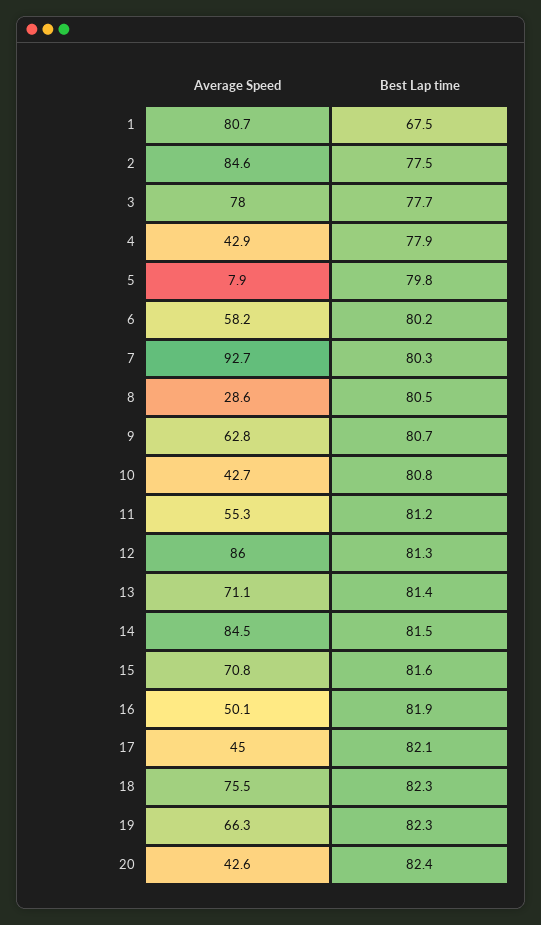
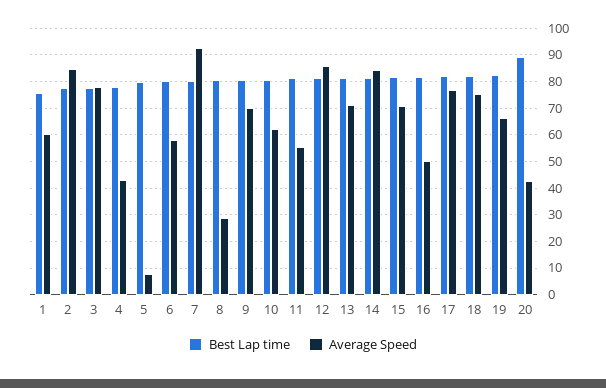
  {
    "Average Speed": {
-     "1": 80.7,
+     "1": 60,
      "2": 84.6,
      "3": 78,
      "4": 42.9,
      "5": 7.9,
      "6": 58.2,
      "7": 92.7,
      "8": 28.6,
-     "9": 62.8,
+     "9": 70,
-     "10": 42.7,
+     "10": 62.5,
      "11": 55.3,
      "12": 86,
      "13": 71.1,
      "14": 84.5,
      "15": 70.8,
      "16": 50.1,
-     "17": 45,
+     "17": 77.5,
      "18": 75.5,
      "19": 66.3,
      "20": 42.6
    },
    "Best Lap time": {
-     "1": 67.5,
+     "1": 75,
      "2": 77.5,
      "3": 77.7,
      "4": 77.9,
      "5": 79.8,
      "6": 80.2,
      "7": 80.3,
      "8": 80.5,
      "9": 80.7,
      "10": 80.8,
      "11": 81.2,
      "12": 81.3,
      "13": 81.4,
      "14": 81.5,
      "15": 81.6,
      "16": 81.9,
      "17": 82.1,
      "18": 82.3,
      "19": 82.3,
-     "20": 82.4
+     "20": 90
    }
  }

